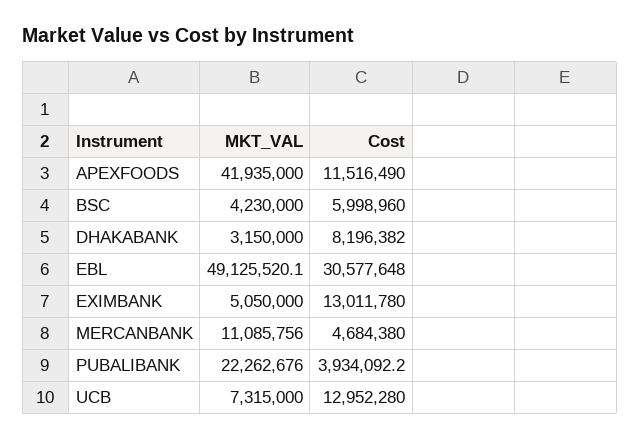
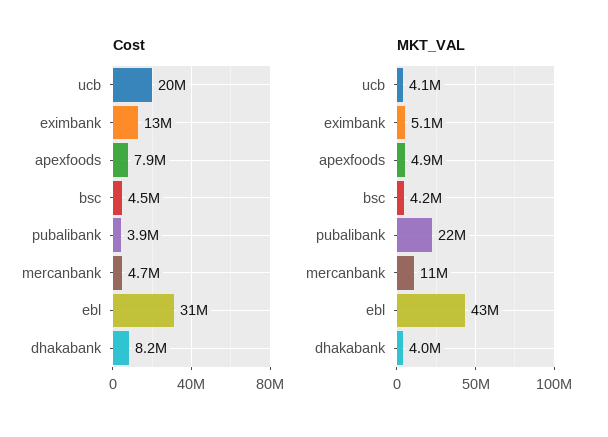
  {
    "MKT_VAL": {
-     "APEXFOODS": 41935000,
+     "APEXFOODS": 4900000,
      "BSC": 4230000,
-     "DHAKABANK": 3150000,
+     "DHAKABANK": 4000000,
-     "EBL": 49125520.1,
+     "EBL": 43000000,
      "EXIMBANK": 5050000,
      "MERCANBANK": 11085756,
      "PUBALIBANK": 22262676,
-     "UCB": 7315000
+     "UCB": 4100000
    },
    "Cost": {
-     "APEXFOODS": 11516490,
+     "APEXFOODS": 7900000,
-     "BSC": 5998960,
+     "BSC": 4500000,
      "DHAKABANK": 8196382,
      "EBL": 30577648,
      "EXIMBANK": 13011780,
      "MERCANBANK": 4684380,
      "PUBALIBANK": 3934092.2,
-     "UCB": 12952280
+     "UCB": 20000000
    }
  }

